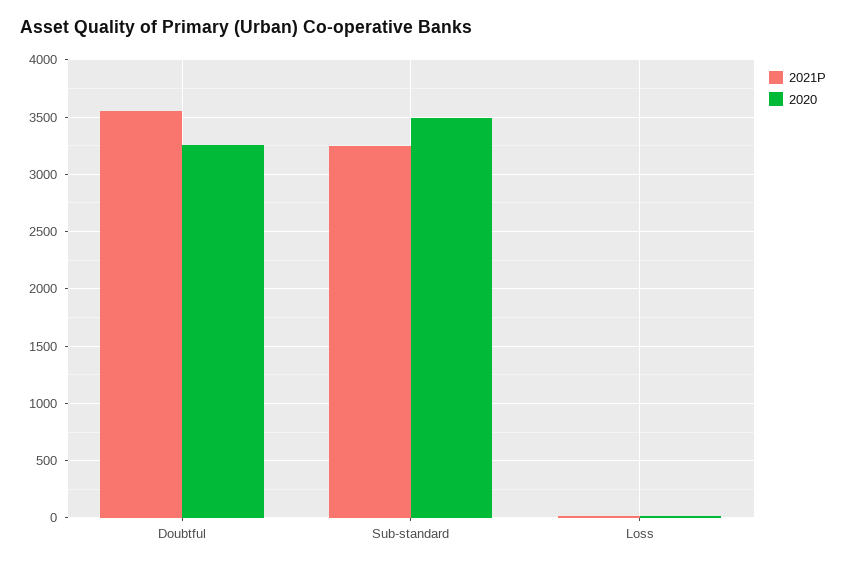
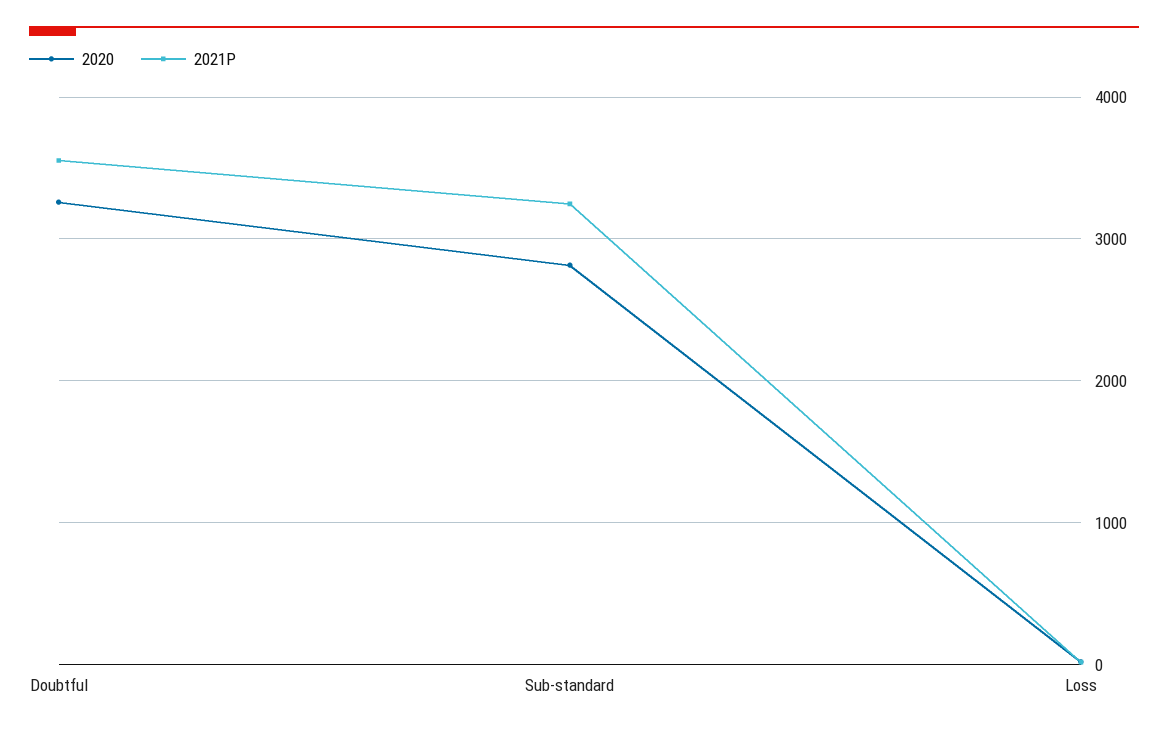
  {
    "2021P": {
      "Doubtful": 3600,
      "Sub-standard": 3200,
      "Loss": 0
    },
    "2020": {
      "Doubtful": 3300,
-     "Sub-standard": 3500,
+     "Sub-standard": 2800,
      "Loss": 0
    }
  }

